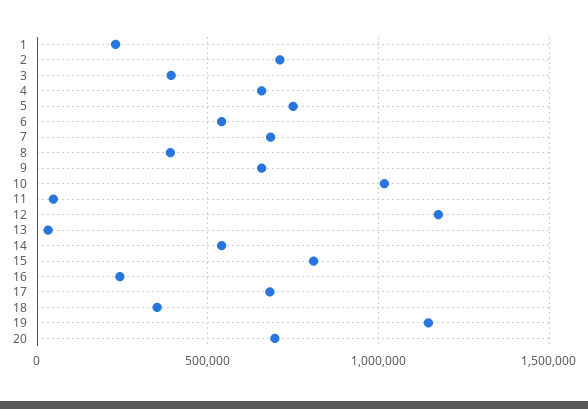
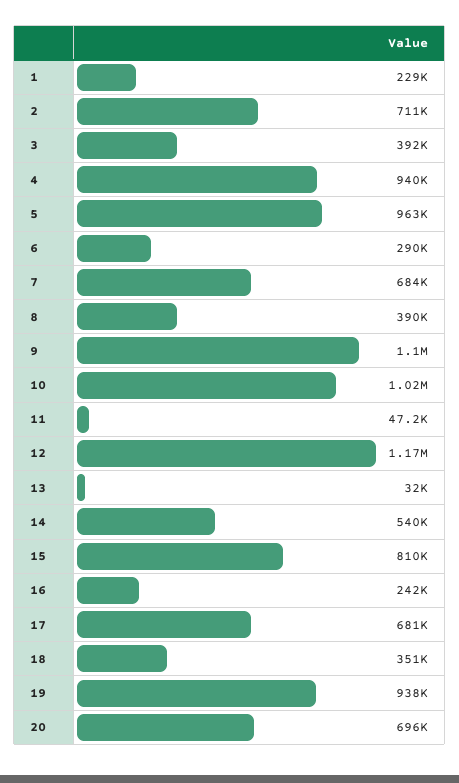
  {
    "1": 229000,
    "2": 711000,
    "3": 392000,
-   "4": 650000,
+   "4": 940000,
-   "5": 750000,
+   "5": 963000,
-   "6": 550000,
+   "6": 290000,
    "7": 684000,
    "8": 390000,
-   "9": 650000,
+   "9": 1100000,
    "10": 1020000,
    "11": 47200,
    "12": 1170000,
    "13": 32000,
    "14": 540000,
    "15": 810000,
    "16": 242000,
    "17": 681000,
    "18": 351000,
-   "19": 1150000,
+   "19": 938000,
    "20": 696000
  }

